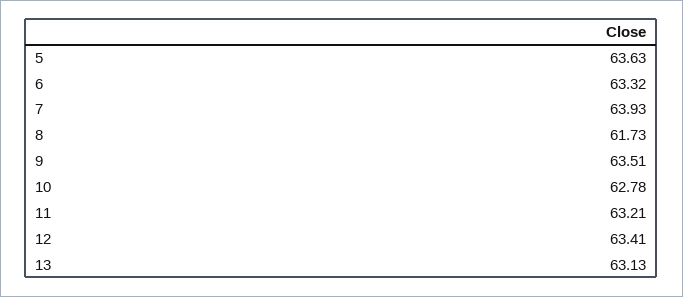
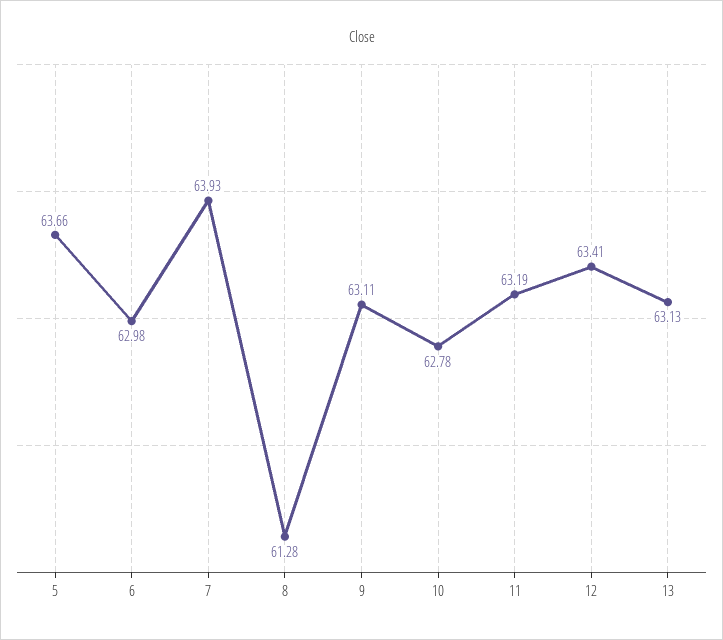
  {
-   "5": 63.63,
+   "5": 63.66,
-   "6": 63.32,
+   "6": 62.98,
    "7": 63.93,
-   "8": 61.73,
+   "8": 61.28,
-   "9": 63.51,
+   "9": 63.11,
    "10": 62.78,
-   "11": 63.21,
+   "11": 63.19,
    "12": 63.41,
    "13": 63.13
  }

